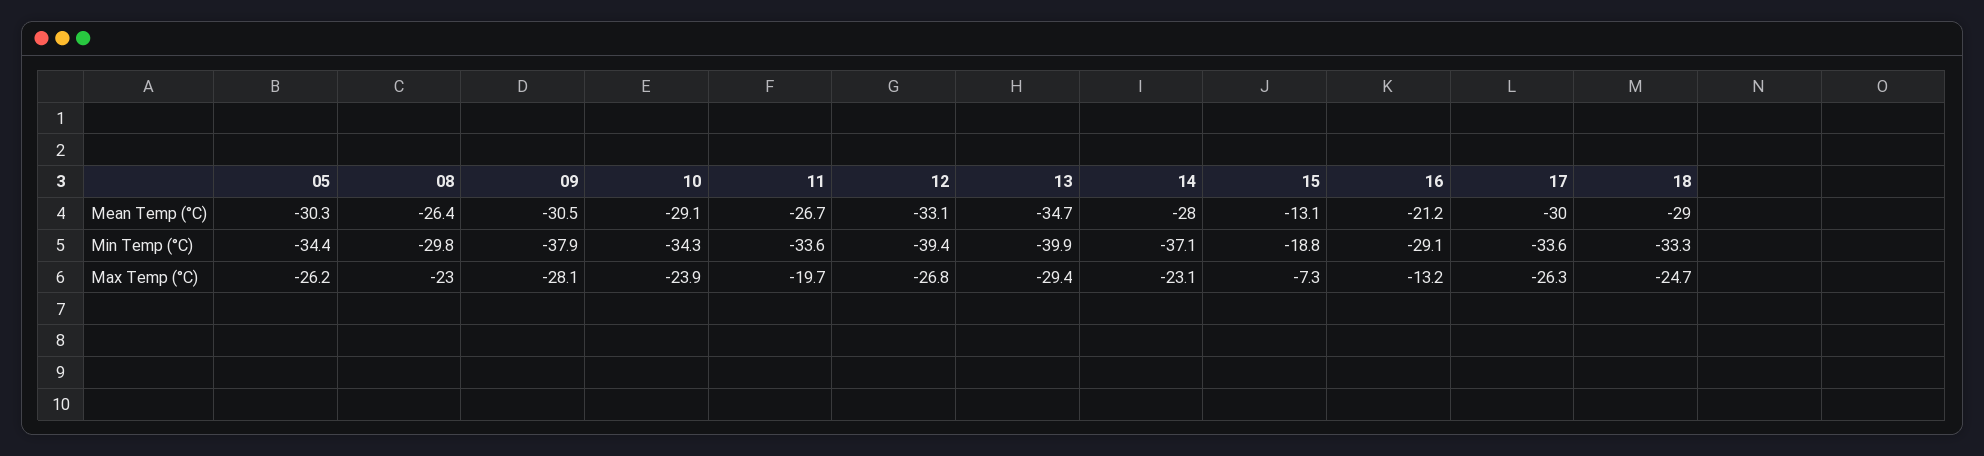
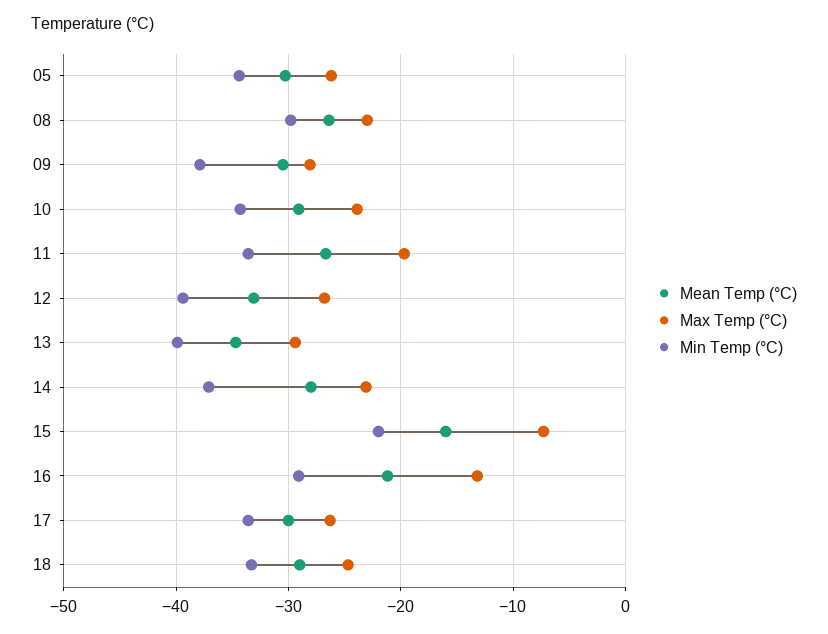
  {
    "Mean Temp (°C)": {
      "05": -30.3,
      "08": -26.4,
      "09": -30.5,
      "10": -29.1,
      "11": -26.7,
      "12": -33.1,
      "13": -34.7,
      "14": -28,
-     "15": -13.1,
+     "15": -16,
      "16": -21.2,
      "17": -30,
      "18": -29
    },
    "Min Temp (°C)": {
      "05": -34.4,
      "08": -29.8,
      "09": -37.9,
      "10": -34.3,
      "11": -33.6,
      "12": -39.4,
      "13": -39.9,
      "14": -37.1,
-     "15": -18.8,
+     "15": -22,
      "16": -29.1,
      "17": -33.6,
      "18": -33.3
    },
    "Max Temp (°C)": {
      "05": -26.2,
      "08": -23,
      "09": -28.1,
      "10": -23.9,
      "11": -19.7,
      "12": -26.8,
      "13": -29.4,
      "14": -23.1,
      "15": -7.3,
      "16": -13.2,
      "17": -26.3,
      "18": -24.7
    }
  }

